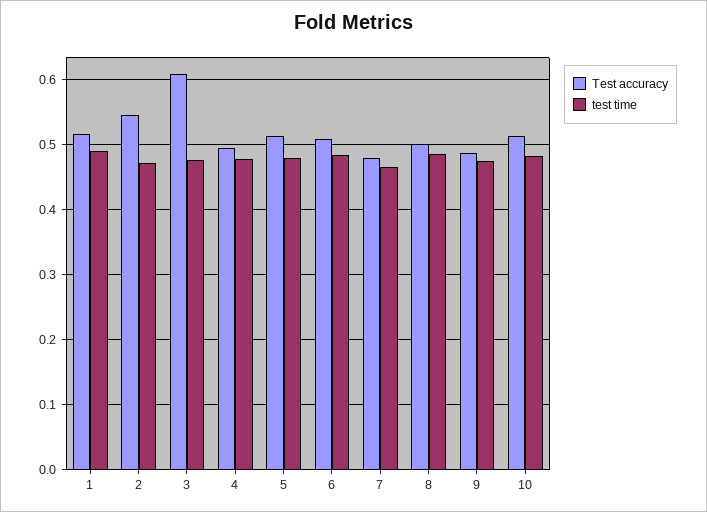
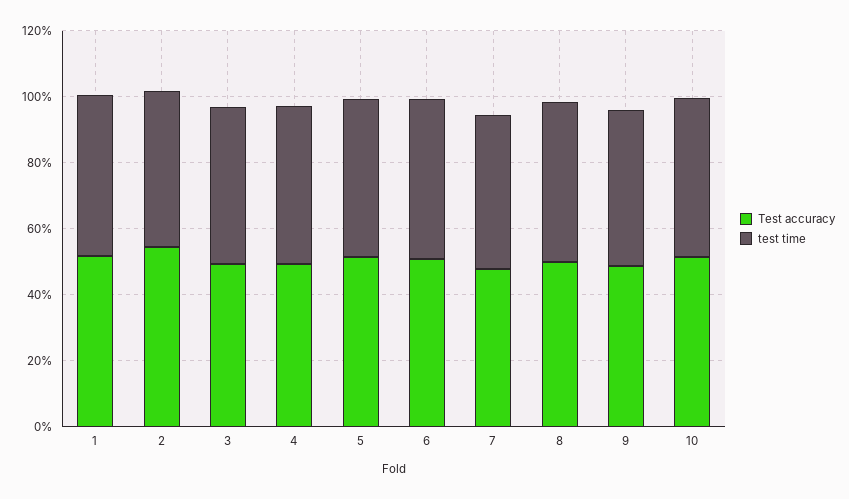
  {
    "Test accuracy": {
      "1": 0.52,
      "2": 0.55,
-     "3": 0.61,
+     "3": 0.5,
      "4": 0.49,
      "5": 0.51,
      "6": 0.51,
      "7": 0.48,
      "8": 0.5,
      "9": 0.49,
      "10": 0.51
    },
    "test time": {
      "1": 0.49,
      "2": 0.47,
      "3": 0.48,
      "4": 0.48,
      "5": 0.48,
      "6": 0.48,
      "7": 0.47,
      "8": 0.48,
      "9": 0.47,
      "10": 0.48
    }
  }

